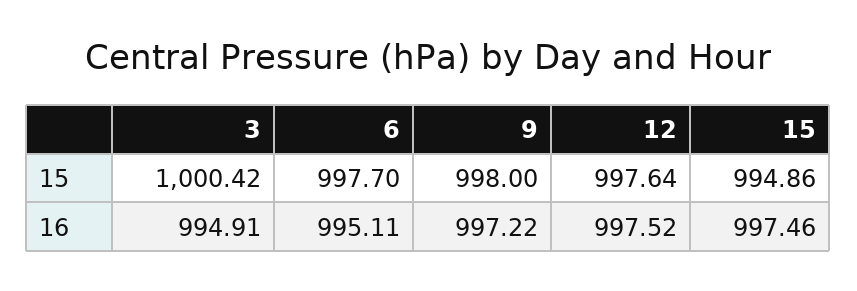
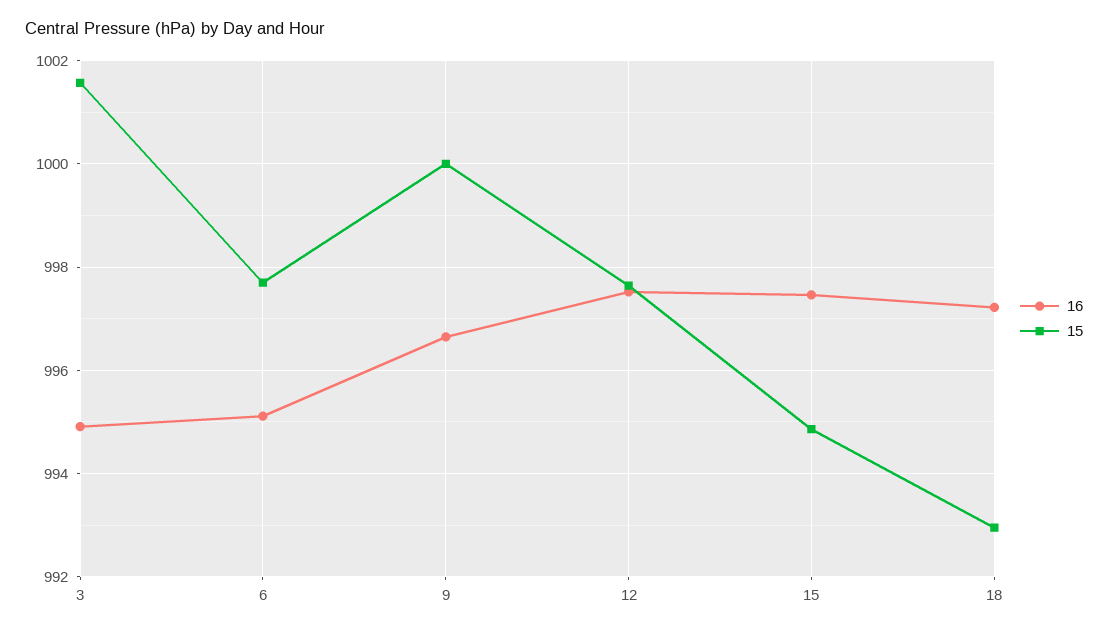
  {
    "15": {
-     "3": 1000.42,
+     "3": 1001.6,
      "6": 997.7,
-     "9": 998,
+     "9": 1000,
      "12": 997.64,
-     "15": 994.86
+     "15": 994.86,
+     "18": 993
    },
    "16": {
      "3": 994.91,
      "6": 995.11,
-     "9": 997.22,
+     "9": 996.6,
      "12": 997.52,
-     "15": 997.46
+     "15": 997.46,
+     "18": 997.2
    }
  }

